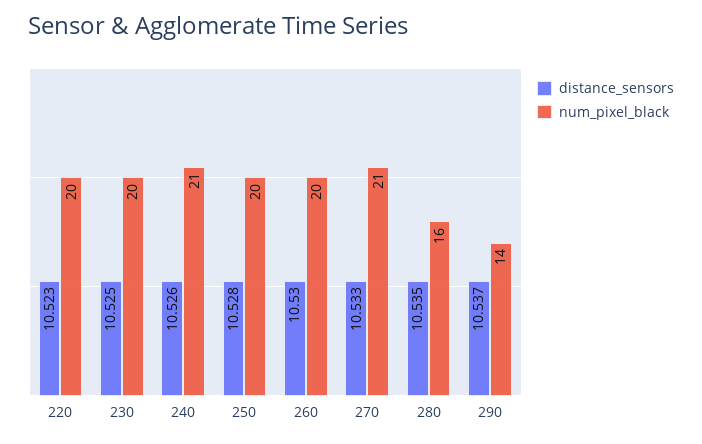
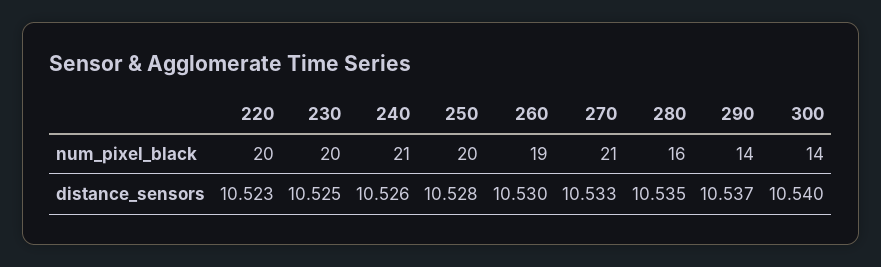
  {
    "distance_sensors": {
      "220": 10.523,
      "230": 10.525,
      "240": 10.526,
      "250": 10.528,
      "260": 10.53,
      "270": 10.533,
      "280": 10.535,
-     "290": 10.537
+     "290": 10.537,
+     "300": 10.54
    },
    "num_pixel_black": {
      "220": 20,
      "230": 20,
      "240": 21,
      "250": 20,
-     "260": 20,
+     "260": 19,
      "270": 21,
      "280": 16,
-     "290": 14
+     "290": 14,
+     "300": 14
    }
  }

